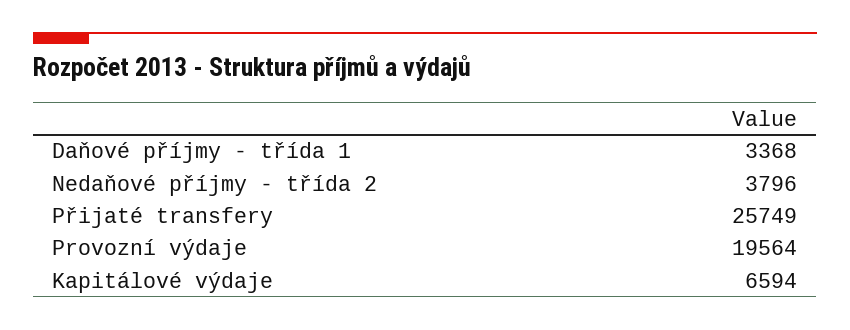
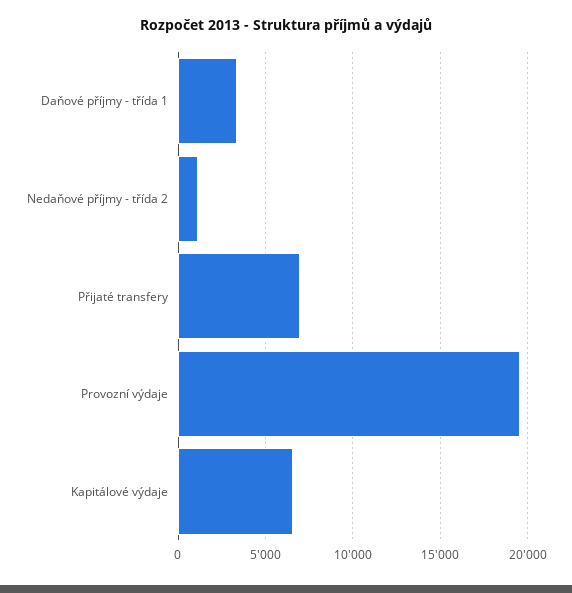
  {
    "Daňové příjmy - třída 1": 3368,
-   "Nedaňové příjmy - třída 2": 3796,
+   "Nedaňové příjmy - třída 2": 1000,
-   "Přijaté transfery": 25749,
+   "Přijaté transfery": 7000,
    "Provozní výdaje": 19564,
    "Kapitálové výdaje": 6594
  }

